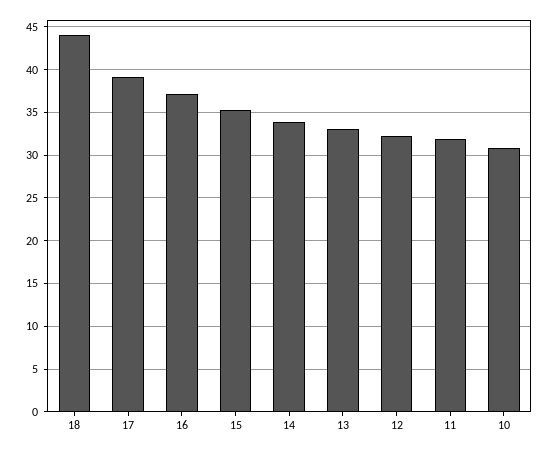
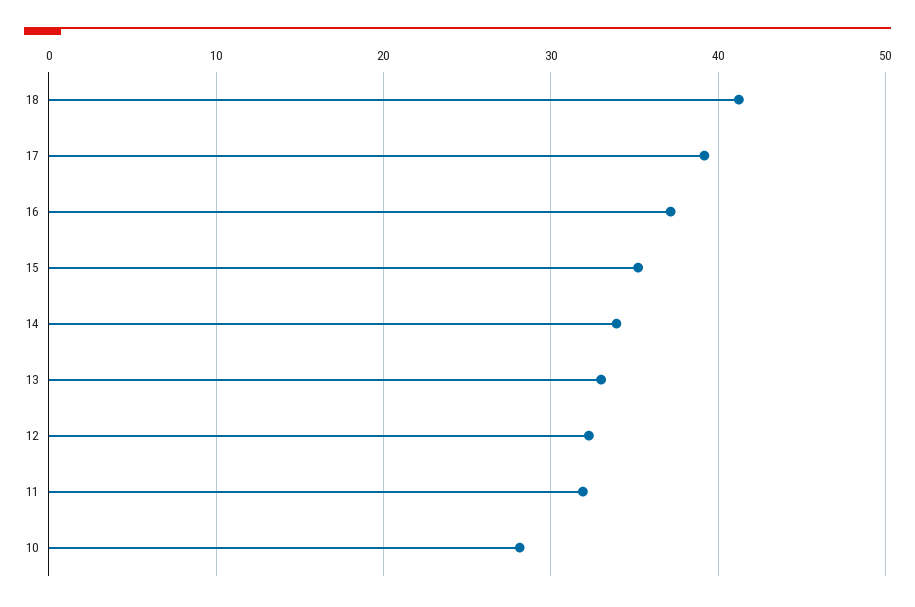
  {
-   "18": 44,
+   "18": 41,
    "17": 39,
    "16": 37,
    "15": 35,
    "14": 34,
    "13": 33,
    "12": 32,
    "11": 32,
-   "10": 31
+   "10": 28
  }

